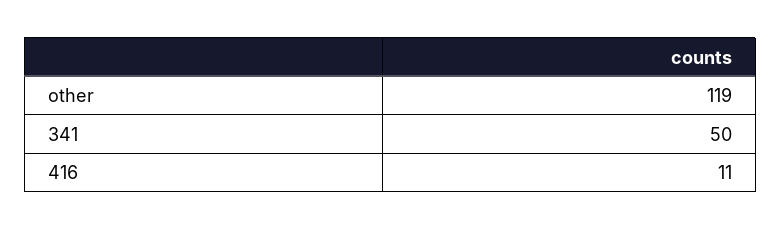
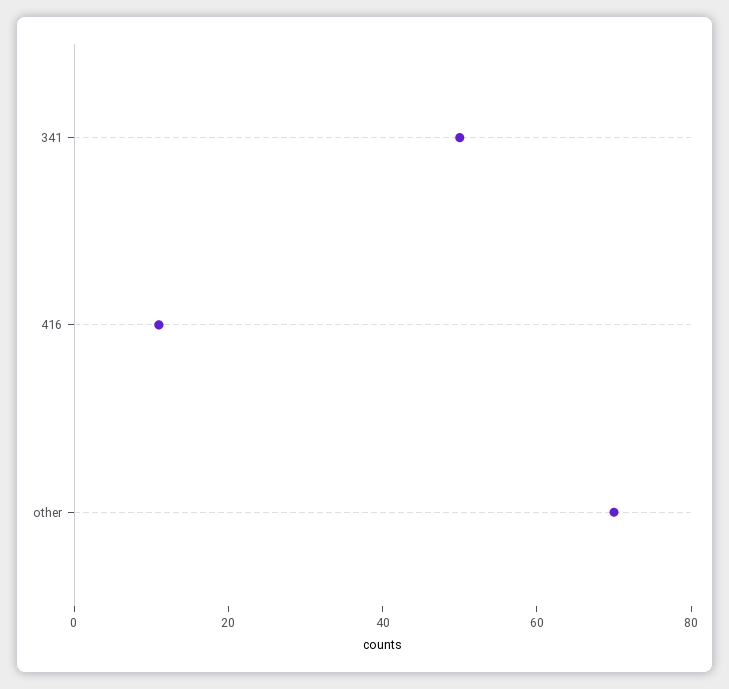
  {
-   "other": 119,
+   "other": 70,
    "341": 50,
    "416": 11
  }

